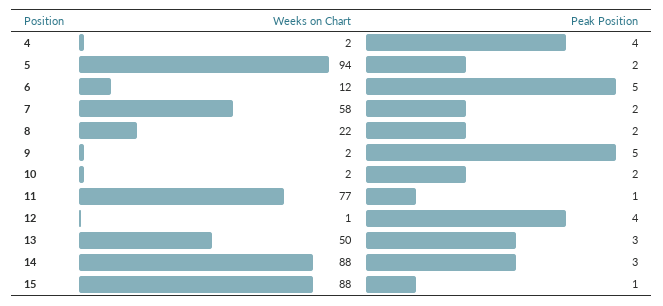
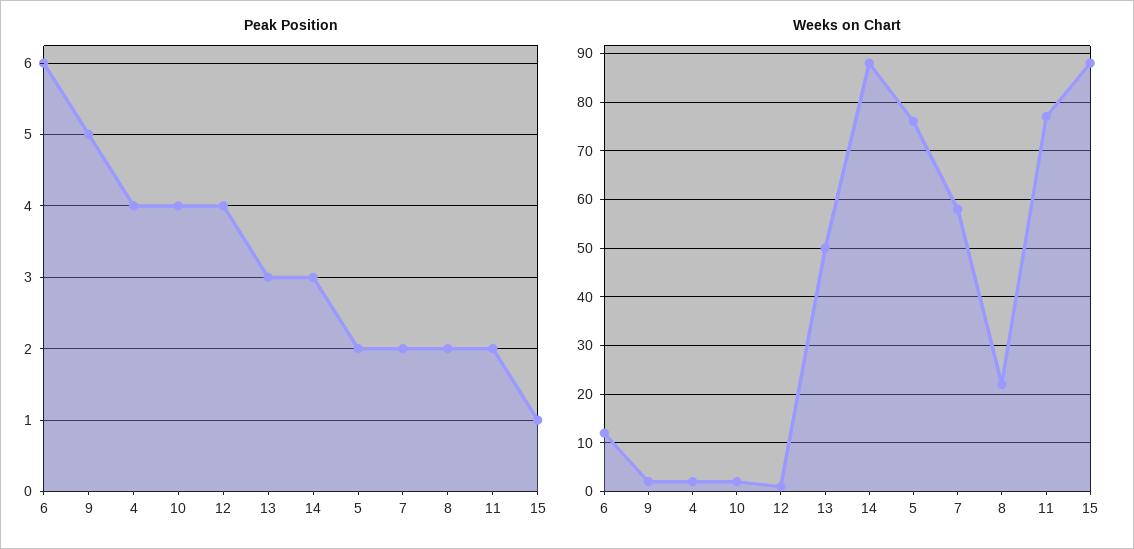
  {
    "Weeks on Chart": {
      "4": 2,
-     "5": 94,
+     "5": 75,
      "6": 12,
      "7": 58,
      "8": 22,
      "9": 2,
      "10": 2,
      "11": 77,
      "12": 1,
      "13": 50,
      "14": 88,
      "15": 88
    },
    "Peak Position": {
      "4": 4,
      "5": 2,
-     "6": 5,
+     "6": 6,
      "7": 2,
      "8": 2,
      "9": 5,
-     "10": 2,
+     "10": 4,
-     "11": 1,
+     "11": 2,
      "12": 4,
      "13": 3,
      "14": 3,
      "15": 1
    }
  }

